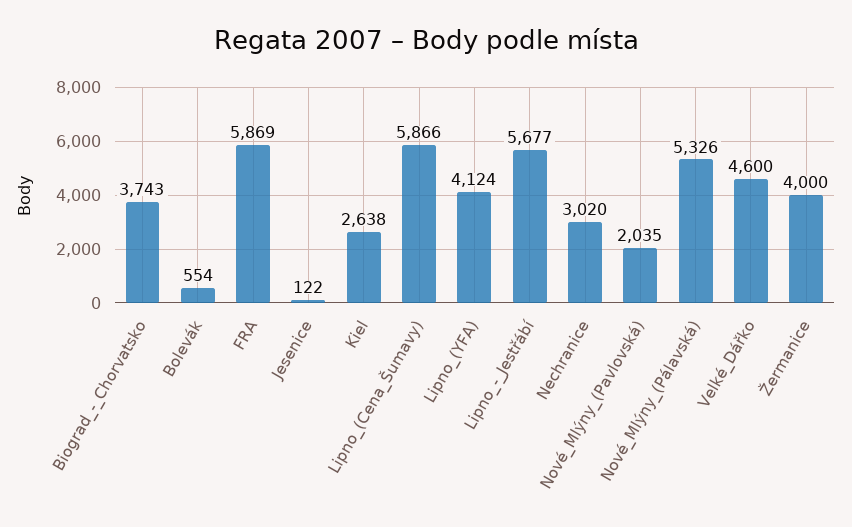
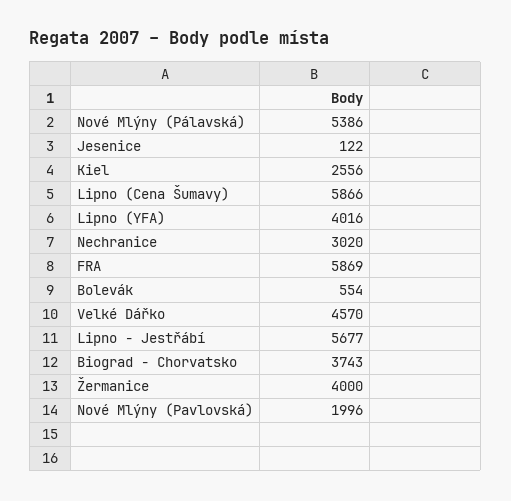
  {
    "Biograd_-_Chorvatsko": 3743,
    "Bolevák": 554,
    "FRA": 5869,
    "Jesenice": 122,
-   "Kiel": 2638,
+   "Kiel": 2556,
    "Lipno_(Cena_Šumavy)": 5866,
-   "Lipno_(YFA)": 4124,
+   "Lipno_(YFA)": 4016,
    "Lipno_-_Jestřábí": 5677,
    "Nechranice": 3020,
-   "Nové_Mlýny_(Pavlovská)": 2035,
+   "Nové_Mlýny_(Pavlovská)": 1996,
-   "Nové_Mlýny_(Pálavská)": 5326,
+   "Nové_Mlýny_(Pálavská)": 5386,
-   "Velké_Dářko": 4600,
+   "Velké_Dářko": 4570,
    "Žermanice": 4000
  }

